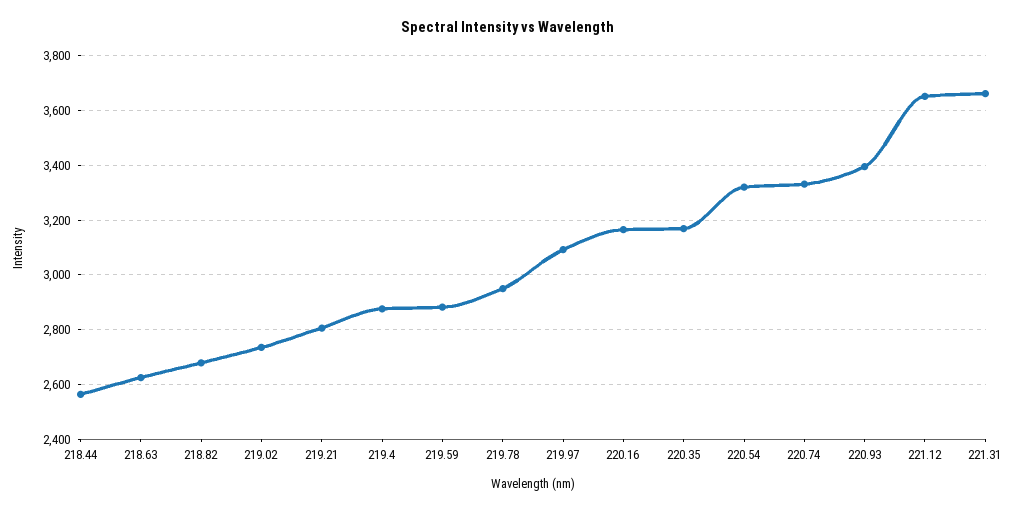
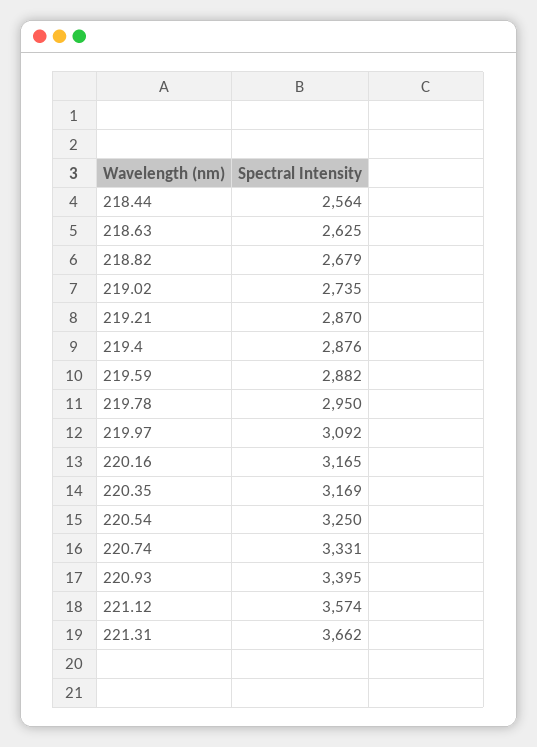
  {
    "218.44": 2564,
    "218.63": 2625,
    "218.82": 2679,
    "219.02": 2735,
-   "219.21": 2800,
+   "219.21": 2870,
    "219.4": 2876,
    "219.59": 2882,
    "219.78": 2950,
    "219.97": 3092,
    "220.16": 3165,
    "220.35": 3169,
-   "220.54": 3325,
+   "220.54": 3250,
    "220.74": 3331,
    "220.93": 3395,
-   "221.12": 3650,
+   "221.12": 3574,
    "221.31": 3662
  }

